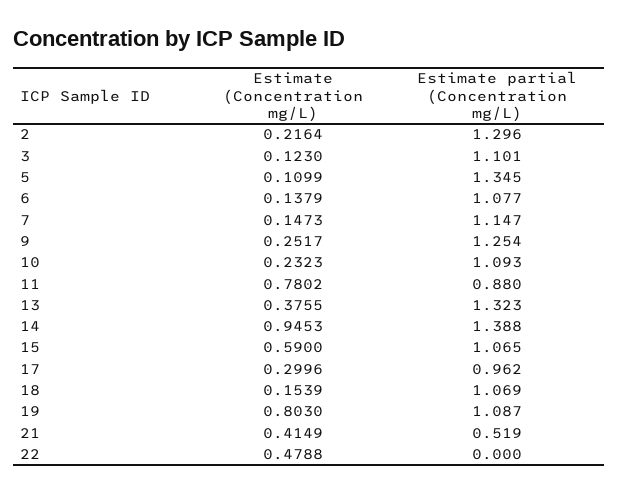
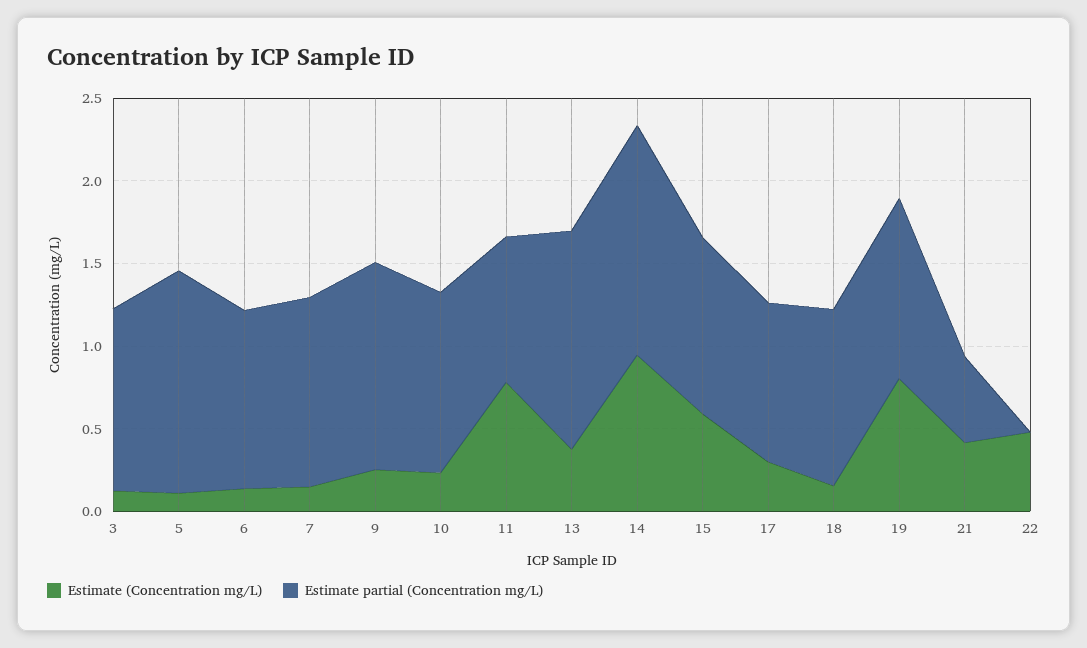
  {
    "Estimate (Concentration mg/L)": {
-     "2": 0.2164,
      "3": 0.123,
      "5": 0.1099,
      "6": 0.1379,
      "7": 0.1473,
      "9": 0.2517,
      "10": 0.2323,
      "11": 0.7802,
      "13": 0.3755,
      "14": 0.9453,
      "15": 0.59,
      "17": 0.2996,
      "18": 0.1539,
      "19": 0.803,
      "21": 0.4149,
      "22": 0.4788
    },
    "Estimate partial (Concentration mg/L)": {
-     "2": 1.296,
      "3": 1.101,
      "5": 1.345,
      "6": 1.077,
      "7": 1.147,
      "9": 1.254,
      "10": 1.093,
      "11": 0.88,
      "13": 1.323,
      "14": 1.388,
      "15": 1.065,
      "17": 0.962,
      "18": 1.069,
      "19": 1.087,
      "21": 0.519,
      "22": 0
    }
  }

